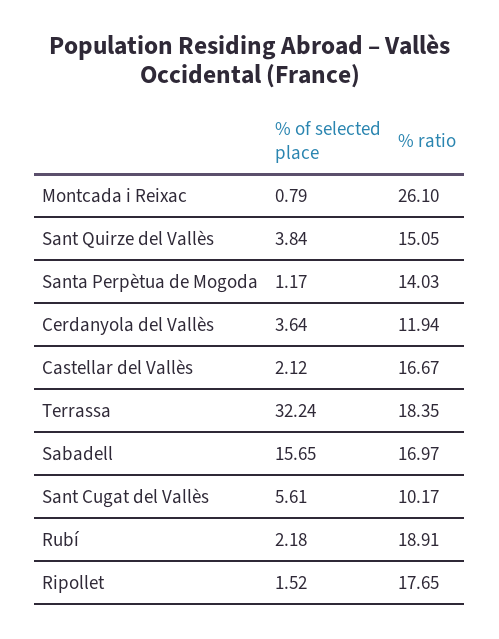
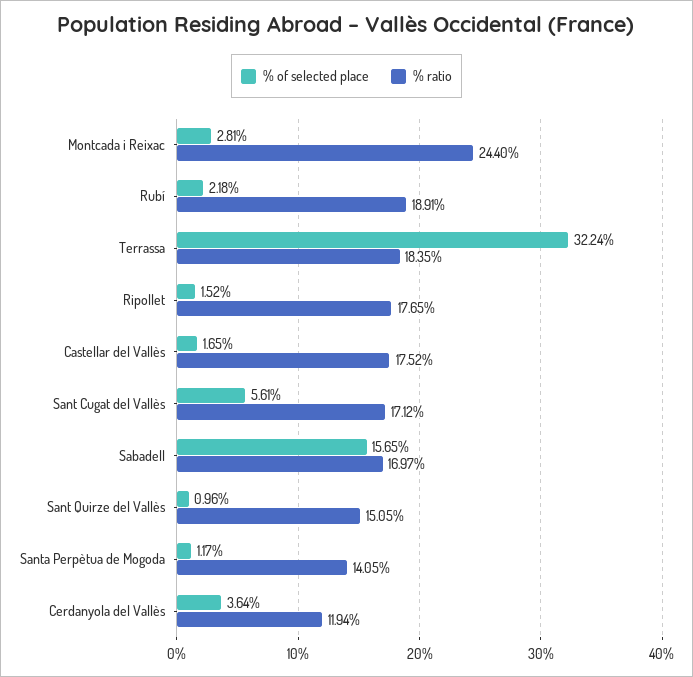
  {
    "% of selected place": {
-     "Montcada i Reixac": 0.79,
+     "Montcada i Reixac": 2.81,
-     "Sant Quirze del Vallès": 3.84,
+     "Sant Quirze del Vallès": 0.96,
      "Santa Perpètua de Mogoda": 1.17,
      "Cerdanyola del Vallès": 3.64,
-     "Castellar del Vallès": 2.12,
+     "Castellar del Vallès": 1.65,
      "Terrassa": 32.24,
      "Sabadell": 15.65,
      "Sant Cugat del Vallès": 5.61,
      "Rubí": 2.18,
      "Ripollet": 1.52
    },
    "% ratio": {
-     "Montcada i Reixac": 26.1,
+     "Montcada i Reixac": 24.4,
      "Sant Quirze del Vallès": 15.05,
-     "Santa Perpètua de Mogoda": 14.03,
+     "Santa Perpètua de Mogoda": 14.05,
      "Cerdanyola del Vallès": 11.94,
-     "Castellar del Vallès": 16.67,
+     "Castellar del Vallès": 17.52,
      "Terrassa": 18.35,
      "Sabadell": 16.97,
-     "Sant Cugat del Vallès": 10.17,
+     "Sant Cugat del Vallès": 17.12,
      "Rubí": 18.91,
      "Ripollet": 17.65
    }
  }

